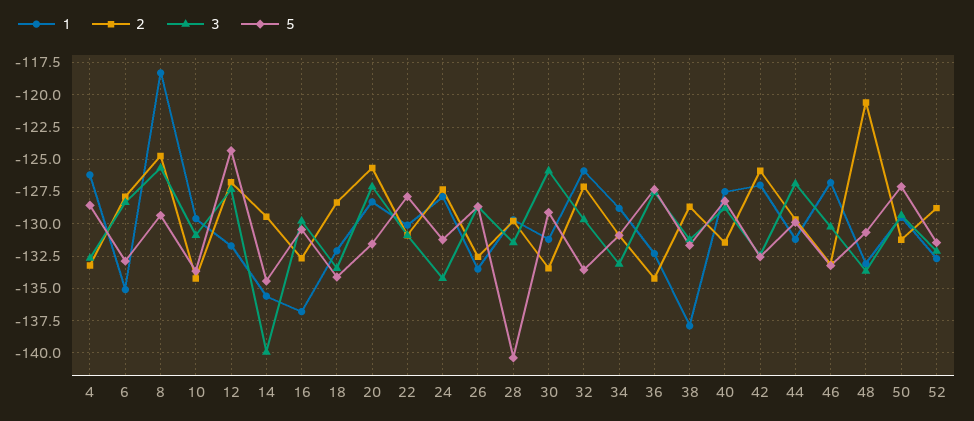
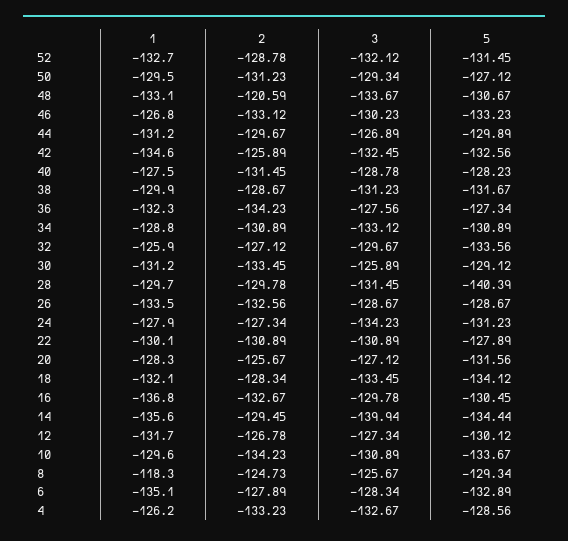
  {
    "1": {
      "4": -126.2,
      "6": -135.1,
      "8": -118.3,
      "10": -129.6,
      "12": -131.7,
      "14": -135.6,
      "16": -136.8,
      "18": -132.1,
      "20": -128.3,
      "22": -130.1,
      "24": -127.9,
      "26": -133.5,
      "28": -129.7,
      "30": -131.2,
      "32": -125.9,
      "34": -128.8,
      "36": -132.3,
-     "38": -138,
+     "38": -129.9,
      "40": -127.5,
-     "42": -127,
+     "42": -134.6,
      "44": -131.2,
      "46": -126.8,
      "48": -133.1,
      "50": -129.5,
      "52": -132.7
    },
    "2": {
      "4": -133.23,
      "6": -127.89,
      "8": -124.73,
      "10": -134.23,
      "12": -126.78,
      "14": -129.45,
      "16": -132.67,
      "18": -128.34,
      "20": -125.67,
      "22": -130.89,
      "24": -127.34,
      "26": -132.56,
      "28": -129.78,
      "30": -133.45,
      "32": -127.12,
      "34": -130.89,
      "36": -134.23,
      "38": -128.67,
      "40": -131.45,
      "42": -125.89,
      "44": -129.67,
      "46": -133.12,
      "48": -120.59,
      "50": -131.23,
      "52": -128.78
    },
    "3": {
      "4": -132.67,
      "6": -128.34,
      "8": -125.67,
      "10": -130.89,
      "12": -127.34,
      "14": -139.94,
      "16": -129.78,
      "18": -133.45,
      "20": -127.12,
      "22": -130.89,
      "24": -134.23,
      "26": -128.67,
      "28": -131.45,
      "30": -125.89,
      "32": -129.67,
      "34": -133.12,
      "36": -127.56,
      "38": -131.23,
      "40": -128.78,
      "42": -132.45,
      "44": -126.89,
      "46": -130.23,
      "48": -133.67,
      "50": -129.34,
      "52": -132.12
    },
    "5": {
      "4": -128.56,
      "6": -132.89,
      "8": -129.34,
      "10": -133.67,
-     "12": -124.5,
+     "12": -130.12,
      "14": -134.44,
      "16": -130.45,
      "18": -134.12,
      "20": -131.56,
      "22": -127.89,
      "24": -131.23,
      "26": -128.67,
      "28": -140.39,
      "30": -129.12,
      "32": -133.56,
      "34": -130.89,
      "36": -127.34,
      "38": -131.67,
      "40": -128.23,
      "42": -132.56,
      "44": -129.89,
      "46": -133.23,
      "48": -130.67,
      "50": -127.12,
      "52": -131.45
    }
  }

